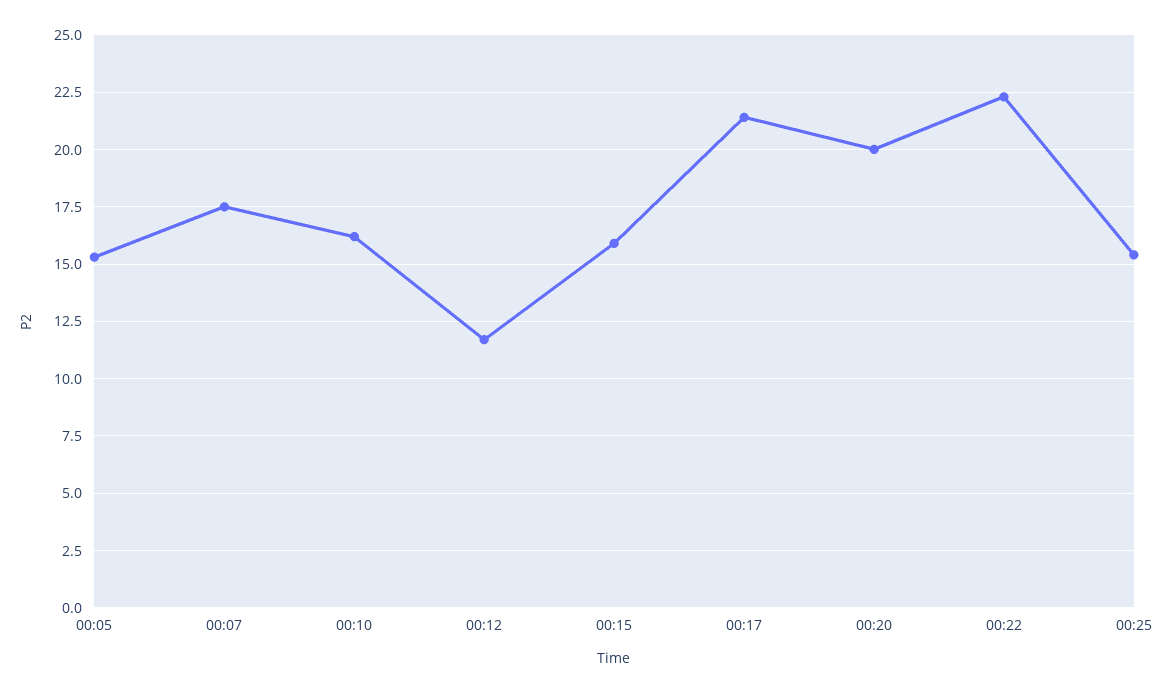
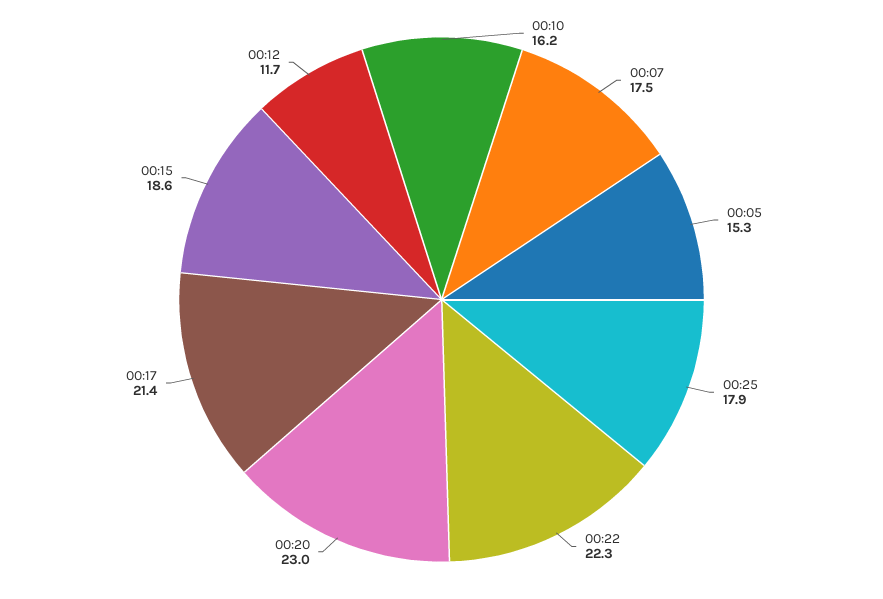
  {
    "00:05": 15.3,
    "00:07": 17.5,
    "00:10": 16.2,
    "00:12": 11.7,
-   "00:15": 16,
+   "00:15": 18.6,
    "00:17": 21.4,
-   "00:20": 20,
+   "00:20": 23,
    "00:22": 22.3,
-   "00:25": 15.5
+   "00:25": 17.9
  }

